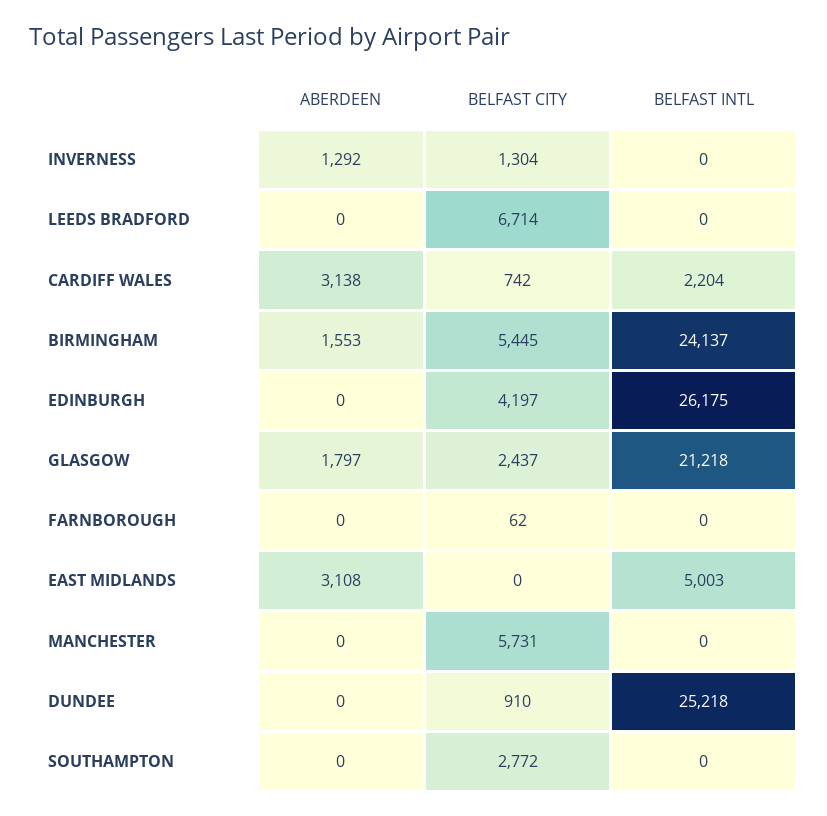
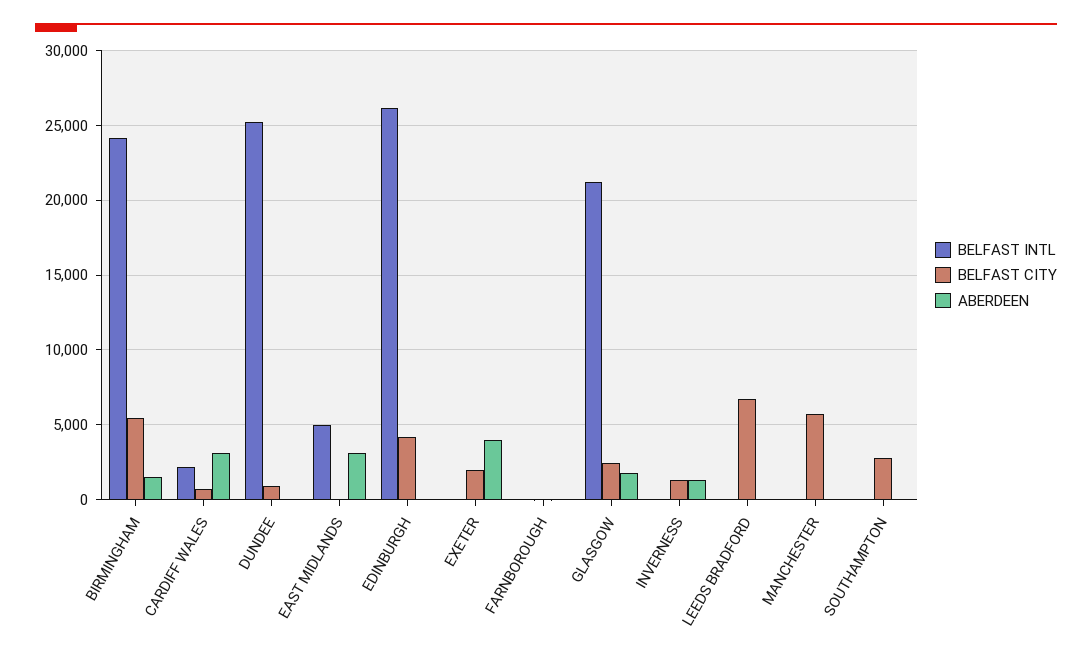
  {
    "ABERDEEN": {
      "INVERNESS": 1292,
      "LEEDS BRADFORD": 0,
      "CARDIFF WALES": 3138,
      "BIRMINGHAM": 1553,
      "EDINBURGH": 0,
      "GLASGOW": 1797,
      "FARNBOROUGH": 0,
      "EAST MIDLANDS": 3108,
      "MANCHESTER": 0,
      "DUNDEE": 0,
-     "SOUTHAMPTON": 0
+     "SOUTHAMPTON": 0,
+     "EXETER": 4000
    },
    "BELFAST CITY": {
      "INVERNESS": 1304,
      "LEEDS BRADFORD": 6714,
      "CARDIFF WALES": 742,
      "BIRMINGHAM": 5445,
      "EDINBURGH": 4197,
      "GLASGOW": 2437,
      "FARNBOROUGH": 62,
      "EAST MIDLANDS": 0,
      "MANCHESTER": 5731,
      "DUNDEE": 910,
-     "SOUTHAMPTON": 2772
+     "SOUTHAMPTON": 2772,
+     "EXETER": 2000
    },
    "BELFAST INTL": {
      "INVERNESS": 0,
      "LEEDS BRADFORD": 0,
      "CARDIFF WALES": 2204,
      "BIRMINGHAM": 24137,
      "EDINBURGH": 26175,
      "GLASGOW": 21218,
      "FARNBOROUGH": 0,
      "EAST MIDLANDS": 5003,
      "MANCHESTER": 0,
      "DUNDEE": 25218,
-     "SOUTHAMPTON": 0
+     "SOUTHAMPTON": 0,
+     "EXETER": 0
    }
  }

